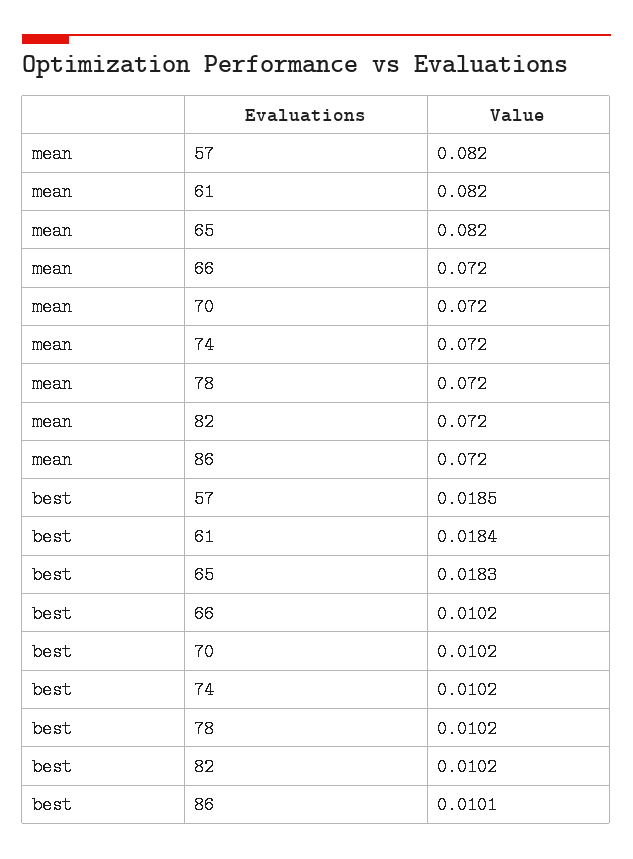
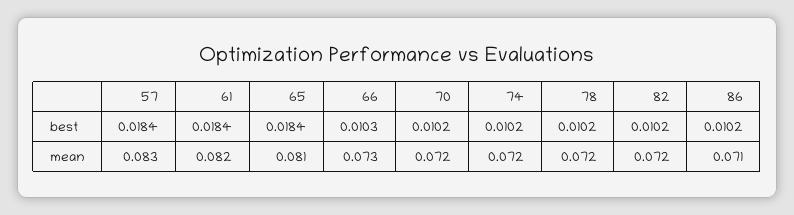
  {
    "mean": {
-     "57": 0.082,
+     "57": 0.083,
      "61": 0.082,
-     "65": 0.082,
+     "65": 0.081,
-     "66": 0.072,
+     "66": 0.073,
      "70": 0.072,
      "74": 0.072,
      "78": 0.072,
      "82": 0.072,
-     "86": 0.072
+     "86": 0.071
    },
    "best": {
-     "57": 0.0185,
+     "57": 0.0184,
      "61": 0.0184,
-     "65": 0.0183,
+     "65": 0.0184,
-     "66": 0.0102,
+     "66": 0.0103,
      "70": 0.0102,
      "74": 0.0102,
      "78": 0.0102,
      "82": 0.0102,
-     "86": 0.0101
+     "86": 0.0102
    }
  }

